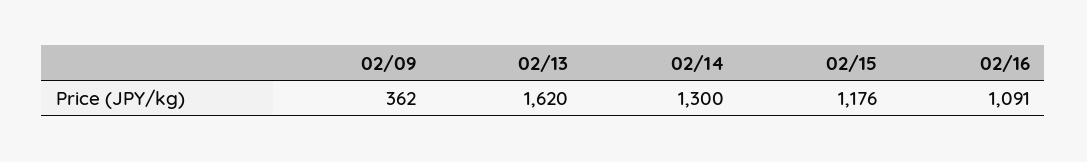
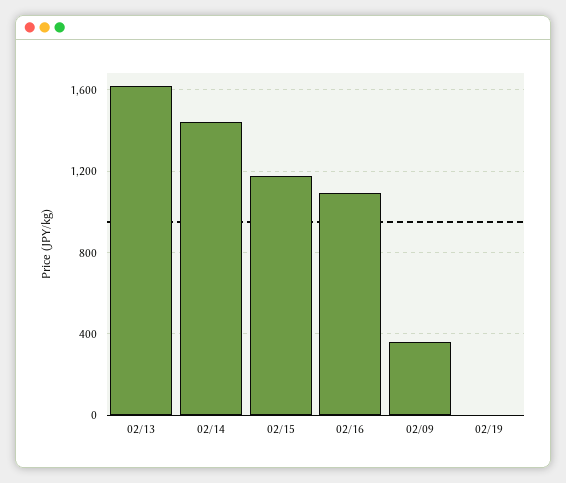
  {
    "02/09": 362,
    "02/13": 1620,
-   "02/14": 1300,
+   "02/14": 1450,
    "02/15": 1176,
-   "02/16": 1091
+   "02/16": 1091,
+   "02/19": 0
  }

